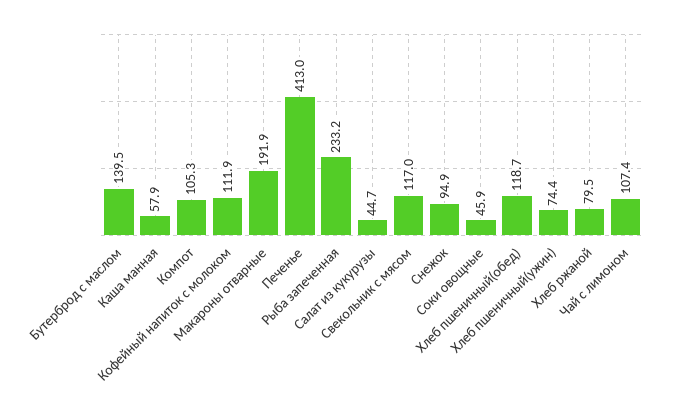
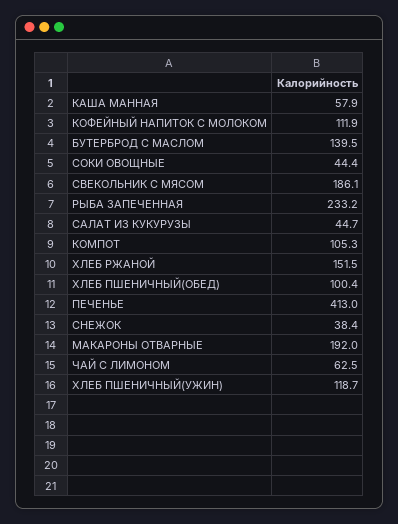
  {
    "Бутерброд с маслом": 139.5,
    "Каша манная": 57.9,
    "Компот": 105.3,
    "Кофейный напиток с молоком": 111.9,
-   "Макароны отварные": 191.9,
+   "Макароны отварные": 192,
    "Печенье": 413,
    "Рыба запеченная": 233.2,
    "Салат из кукурузы": 44.7,
-   "Свекольник с мясом": 117,
+   "Свекольник с мясом": 186.1,
-   "Снежок": 94.9,
+   "Снежок": 38.4,
-   "Соки овощные": 45.9,
+   "Соки овощные": 44.4,
-   "Хлеб пшеничный(обед)": 118.7,
+   "Хлеб пшеничный(обед)": 100.4,
-   "Хлеб пшеничный(ужин)": 74.4,
+   "Хлеб пшеничный(ужин)": 118.7,
-   "Хлеб ржаной": 79.5,
+   "Хлеб ржаной": 151.5,
-   "Чай с лимоном": 107.4
+   "Чай с лимоном": 62.5
  }

